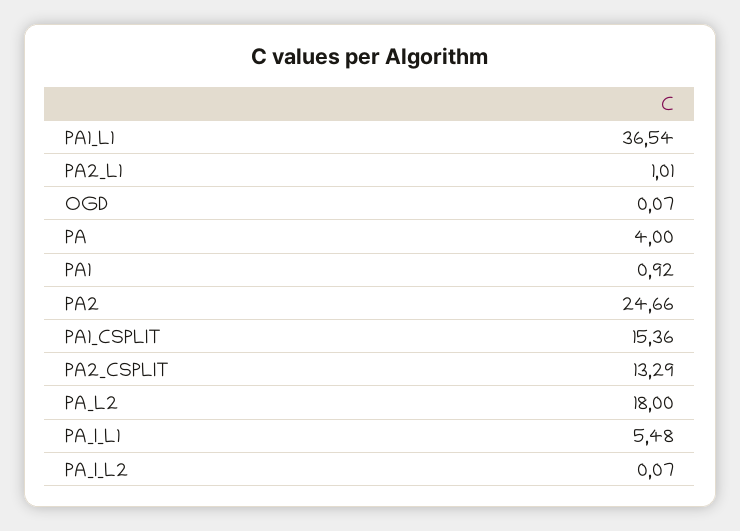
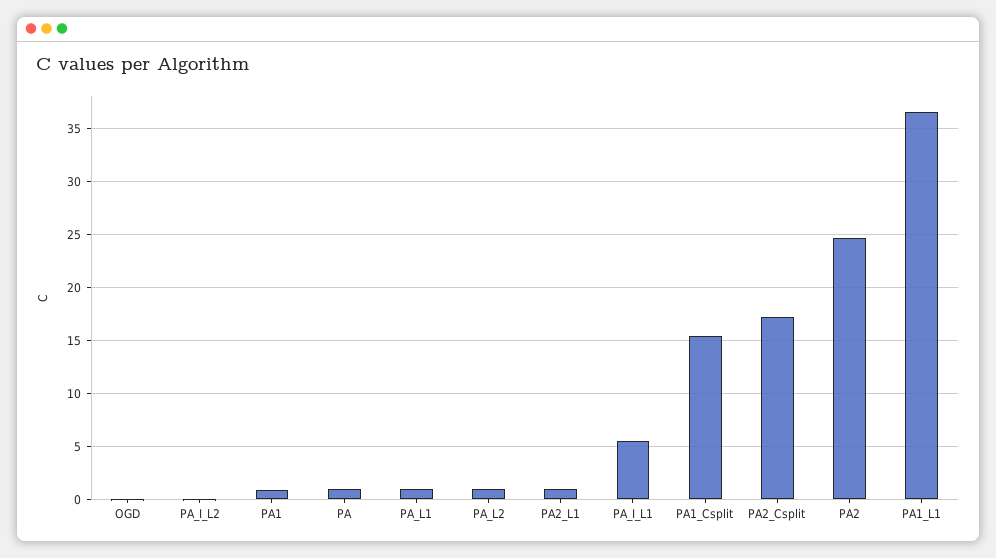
  {
    "PA1_L1": 36.54,
    "PA2_L1": 1.01,
    "OGD": 0.07,
-   "PA": 4,
+   "PA": 1,
    "PA1": 0.92,
    "PA2": 24.66,
    "PA1_CSPLIT": 15.36,
-   "PA2_CSPLIT": 13.29,
+   "PA2_CSPLIT": 17,
-   "PA_L2": 18,
+   "PA_L2": 1,
    "PA_I_L1": 5.48,
-   "PA_I_L2": 0.07
+   "PA_I_L2": 0.07,
+   "PA_L1": 1
  }

